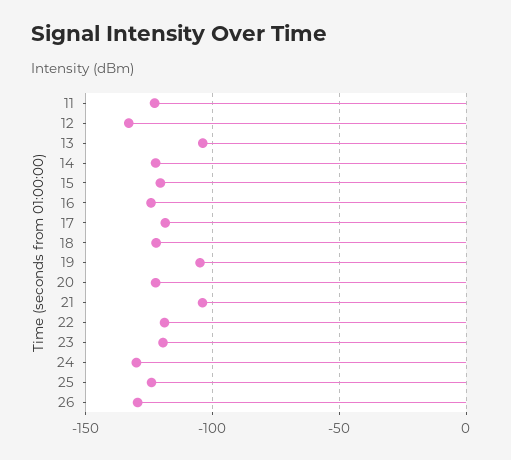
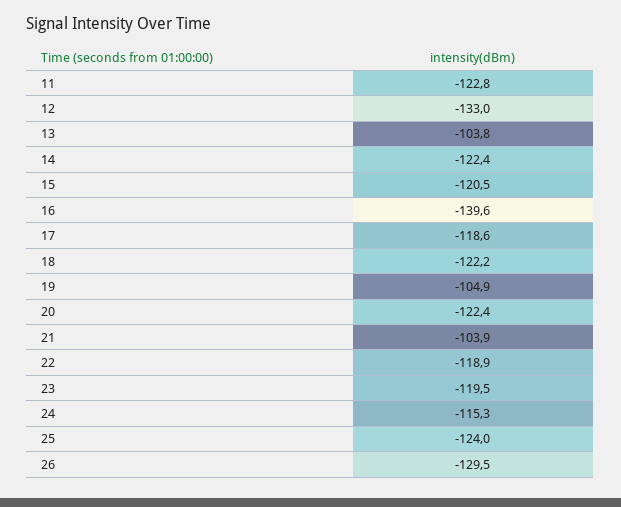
  {
    "11": -122.8,
    "12": -133,
    "13": -103.8,
    "14": -122.4,
    "15": -120.5,
-   "16": -125,
+   "16": -139.6,
    "17": -118.6,
    "18": -122.2,
    "19": -104.9,
    "20": -122.4,
    "21": -103.9,
    "22": -118.9,
    "23": -119.5,
-   "24": -130,
+   "24": -115.3,
    "25": -124,
    "26": -129.5
  }

